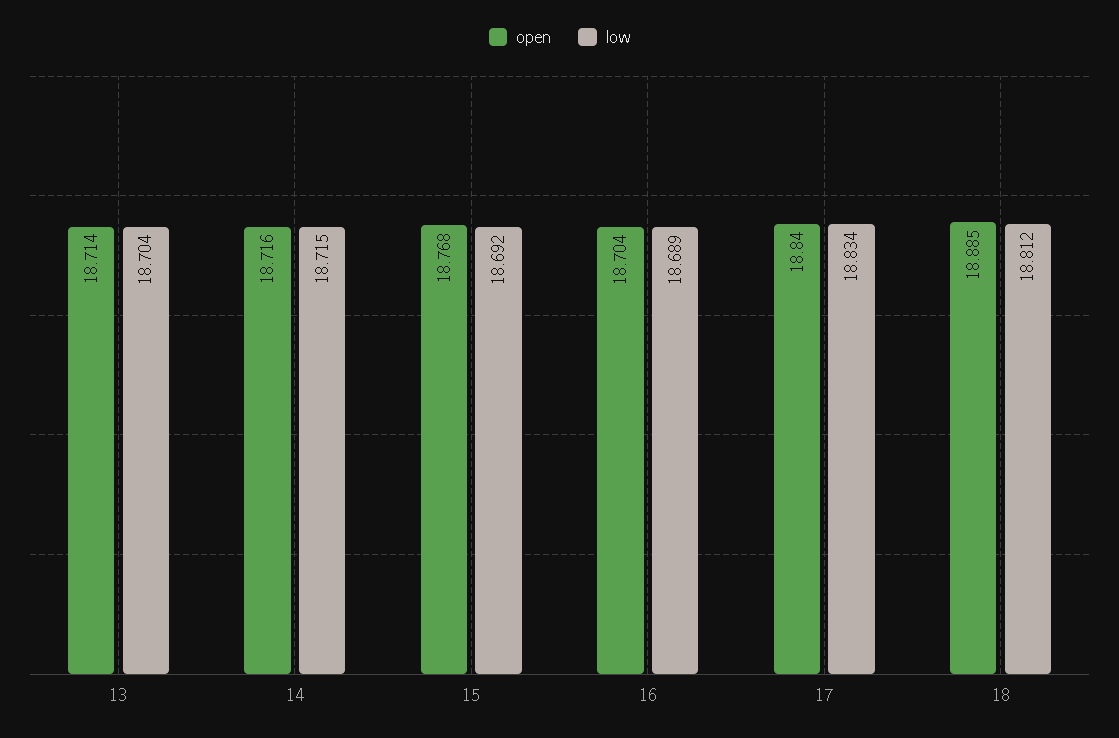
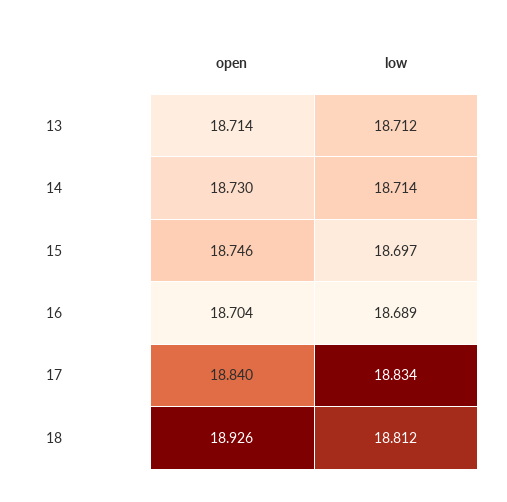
  {
    "open": {
      "13": 18.714,
-     "14": 18.716,
+     "14": 18.73,
-     "15": 18.768,
+     "15": 18.746,
      "16": 18.704,
      "17": 18.84,
-     "18": 18.885
+     "18": 18.926
    },
    "low": {
-     "13": 18.704,
+     "13": 18.712,
-     "14": 18.715,
+     "14": 18.714,
-     "15": 18.692,
+     "15": 18.697,
      "16": 18.689,
      "17": 18.834,
      "18": 18.812
    }
  }

